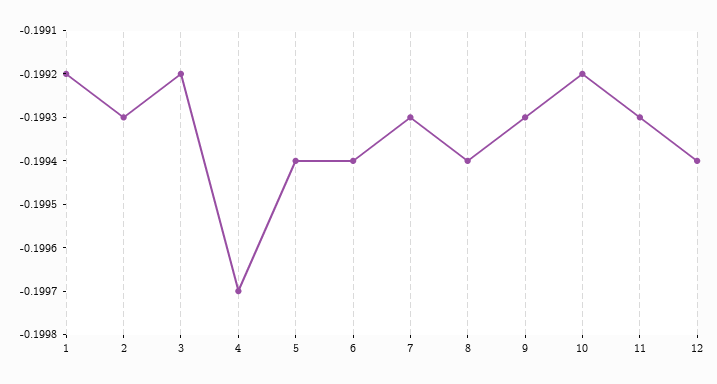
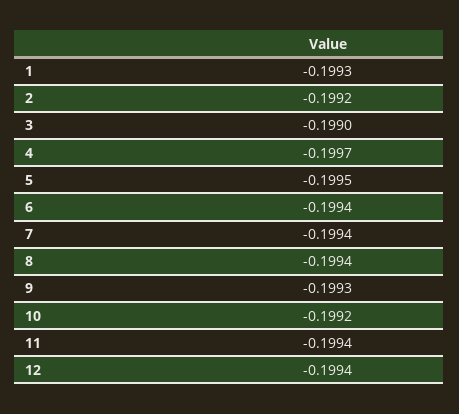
  {
-   "1": -0.1992,
+   "1": -0.1993,
-   "2": -0.1993,
+   "2": -0.1992,
-   "3": -0.1992,
+   "3": -0.199,
    "4": -0.1997,
-   "5": -0.1994,
+   "5": -0.1995,
    "6": -0.1994,
-   "7": -0.1993,
+   "7": -0.1994,
    "8": -0.1994,
    "9": -0.1993,
    "10": -0.1992,
-   "11": -0.1993,
+   "11": -0.1994,
    "12": -0.1994
  }

